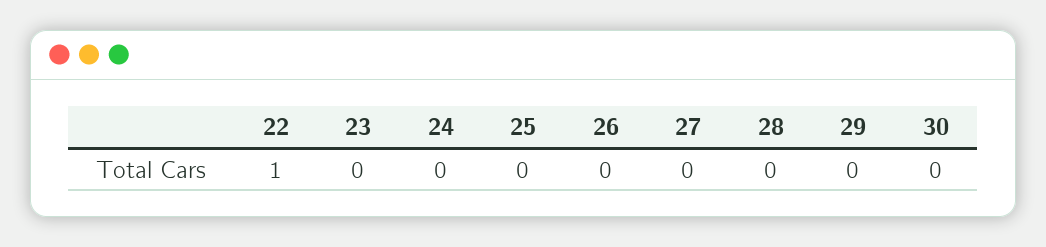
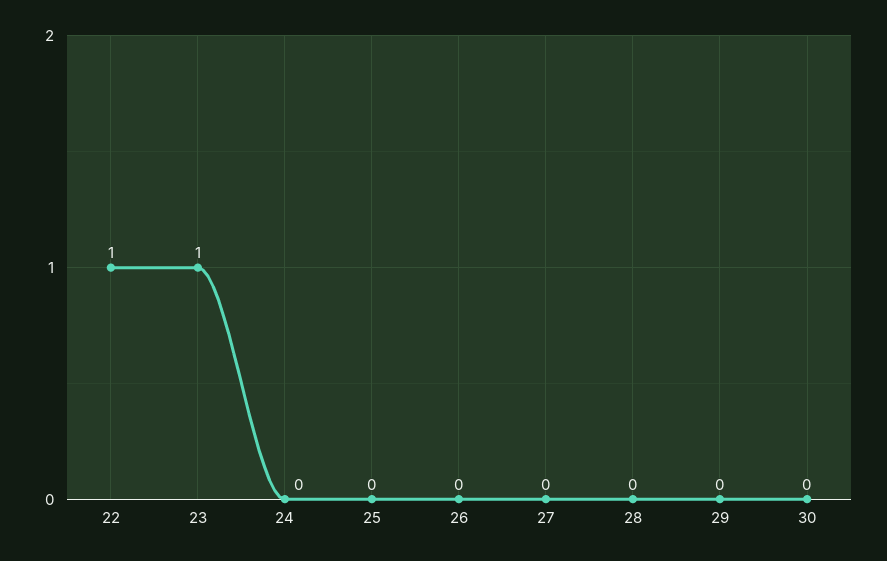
  {
    "22": 1,
-   "23": 0,
+   "23": 1,
    "24": 0,
    "25": 0,
    "26": 0,
    "27": 0,
    "28": 0,
    "29": 0,
    "30": 0
  }

